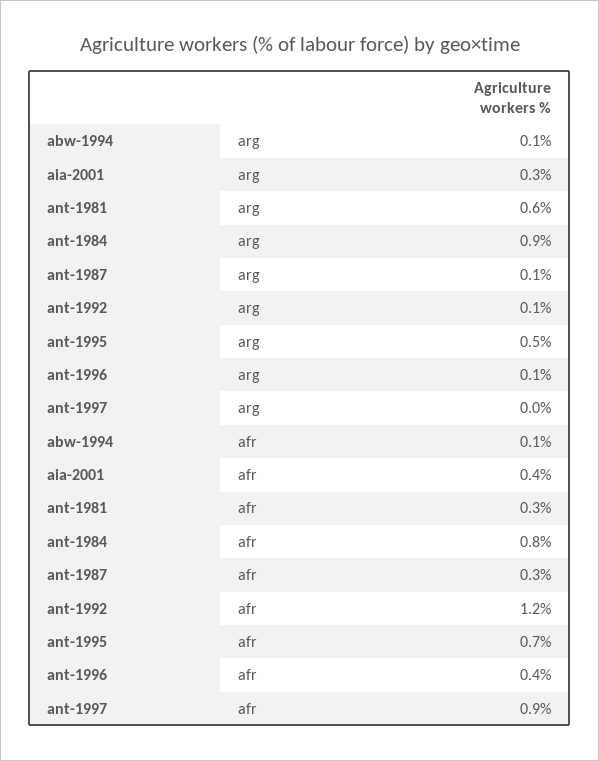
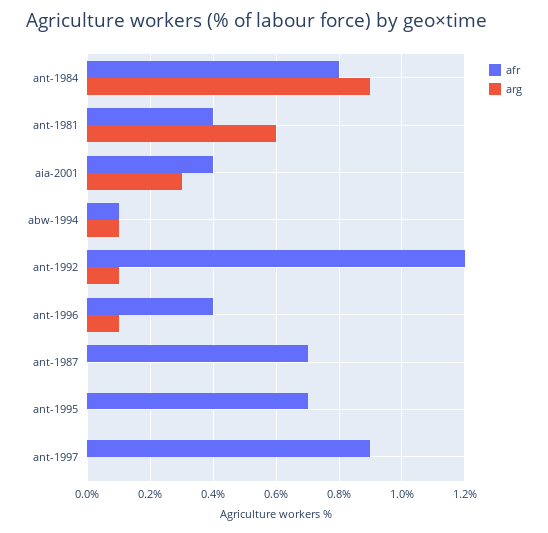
  {
    "arg": {
      "abw-1994": 0.1,
      "aia-2001": 0.3,
      "ant-1981": 0.6,
      "ant-1984": 0.9,
-     "ant-1987": 0.1,
+     "ant-1987": 0,
      "ant-1992": 0.1,
-     "ant-1995": 0.5,
+     "ant-1995": 0,
      "ant-1996": 0.1,
      "ant-1997": 0
    },
    "afr": {
      "abw-1994": 0.1,
      "aia-2001": 0.4,
-     "ant-1981": 0.3,
+     "ant-1981": 0.4,
      "ant-1984": 0.8,
-     "ant-1987": 0.3,
+     "ant-1987": 0.7,
      "ant-1992": 1.2,
      "ant-1995": 0.7,
      "ant-1996": 0.4,
      "ant-1997": 0.9
    }
  }

